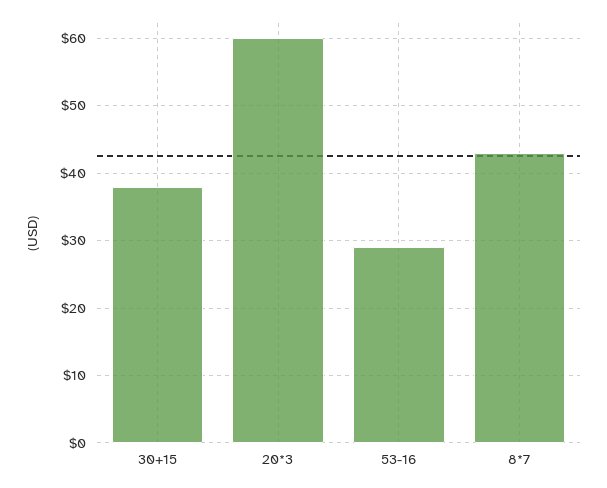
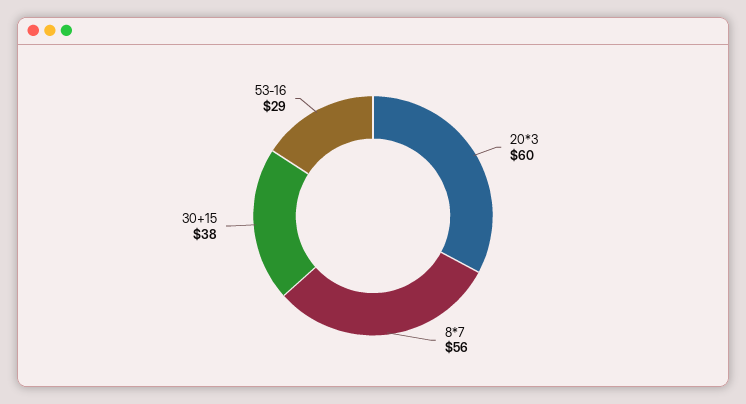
  {
    "30+15": 38,
    "20*3": 60,
    "53-16": 29,
-   "8*7": 43
+   "8*7": 56
  }

